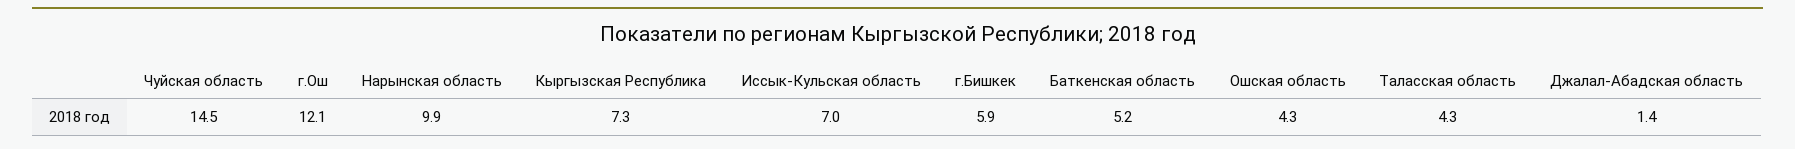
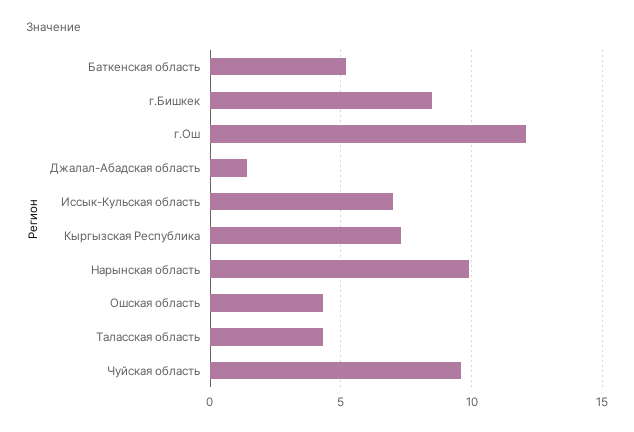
  {
-   "Чуйская область": 14.5,
+   "Чуйская область": 9.5,
    "г.Ош": 12.1,
    "Нарынская область": 9.9,
    "Кыргызская Республика": 7.3,
    "Иссык-Кульская область": 7,
-   "г.Бишкек": 5.9,
+   "г.Бишкек": 8.5,
    "Баткенская область": 5.2,
    "Ошская область": 4.3,
    "Таласская область": 4.3,
    "Джалал-Абадская область": 1.4
  }

